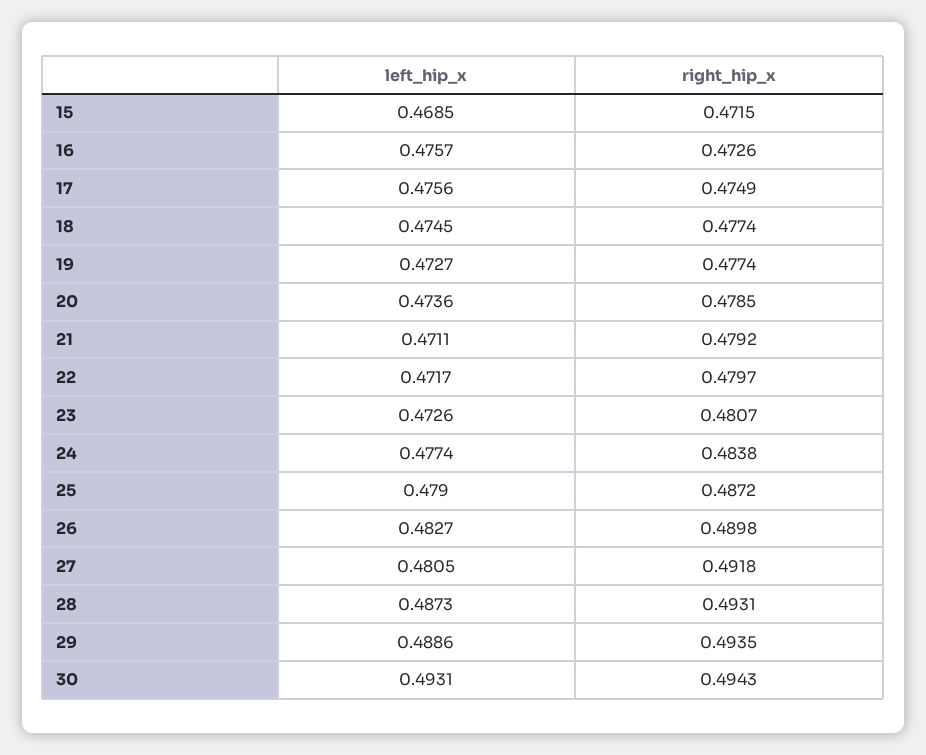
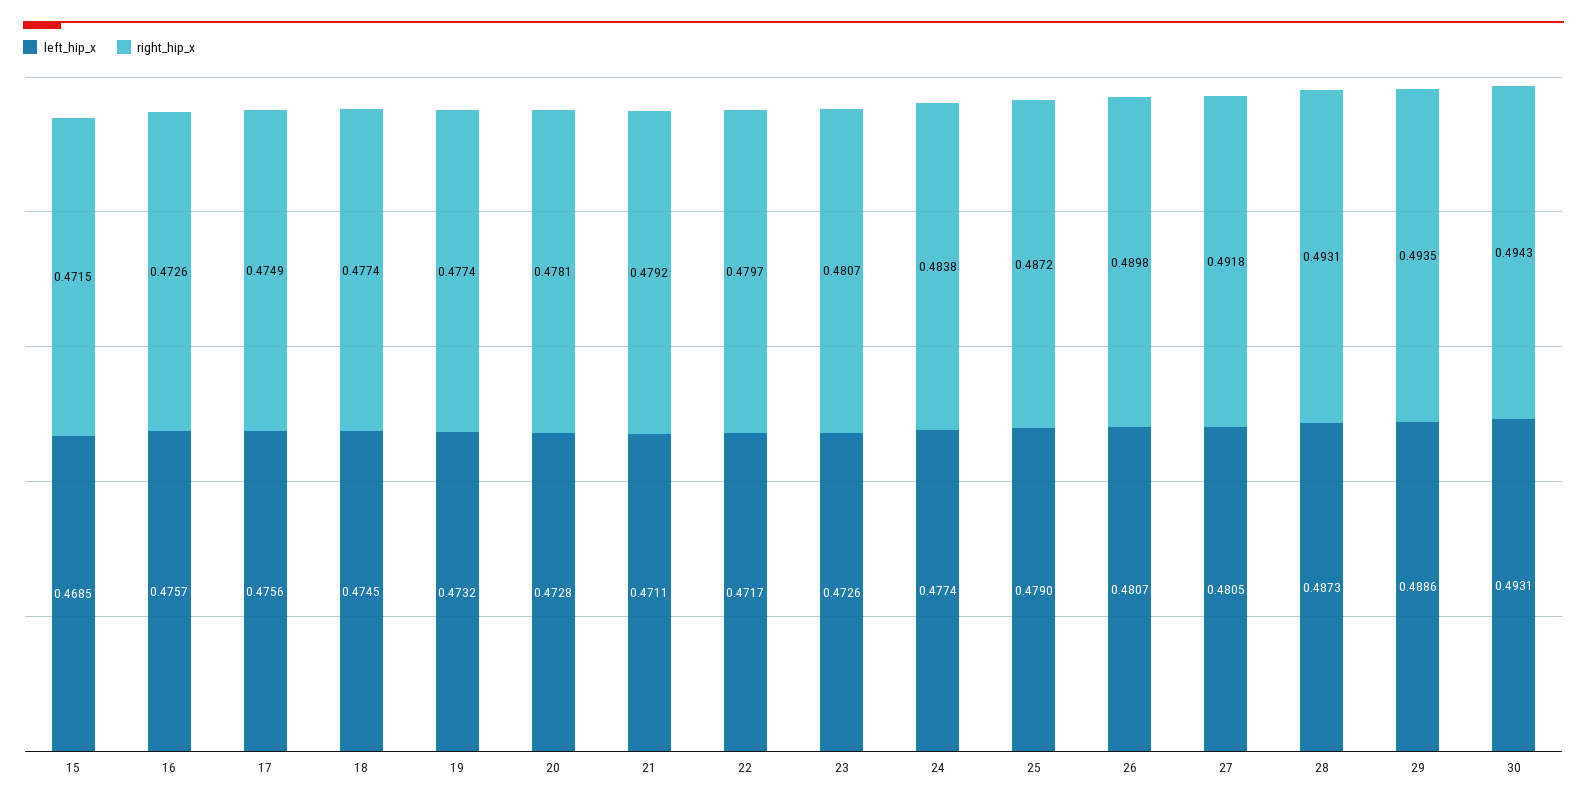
  {
    "left_hip_x": {
      "15": 0.4685,
      "16": 0.4757,
      "17": 0.4756,
      "18": 0.4745,
-     "19": 0.4727,
+     "19": 0.4732,
-     "20": 0.4736,
+     "20": 0.4728,
      "21": 0.4711,
      "22": 0.4717,
      "23": 0.4726,
      "24": 0.4774,
      "25": 0.479,
-     "26": 0.4827,
+     "26": 0.4807,
      "27": 0.4805,
      "28": 0.4873,
      "29": 0.4886,
      "30": 0.4931
    },
    "right_hip_x": {
      "15": 0.4715,
      "16": 0.4726,
      "17": 0.4749,
      "18": 0.4774,
      "19": 0.4774,
-     "20": 0.4785,
+     "20": 0.4781,
      "21": 0.4792,
      "22": 0.4797,
      "23": 0.4807,
      "24": 0.4838,
      "25": 0.4872,
      "26": 0.4898,
      "27": 0.4918,
      "28": 0.4931,
      "29": 0.4935,
      "30": 0.4943
    }
  }

